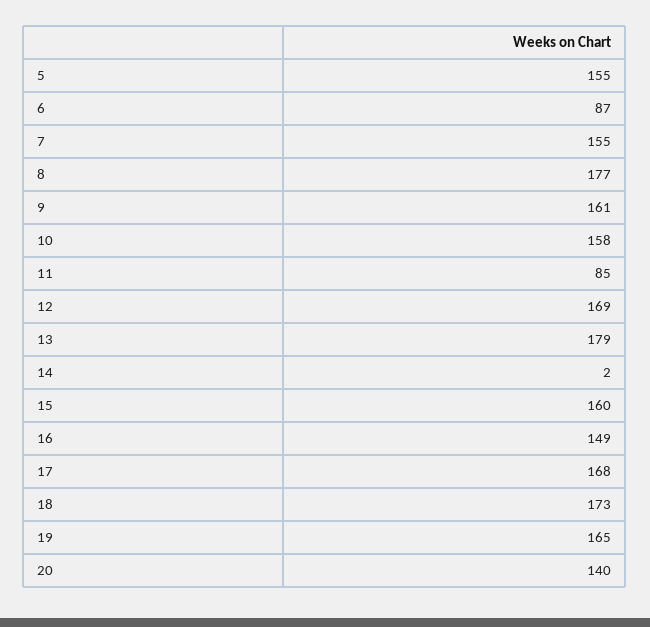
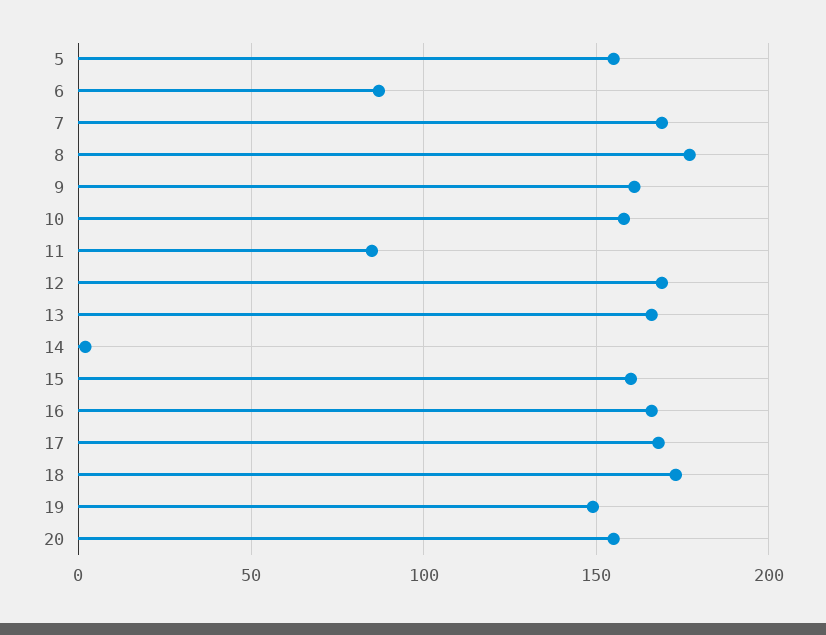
  {
    "5": 155,
    "6": 87,
-   "7": 155,
+   "7": 170,
    "8": 177,
    "9": 161,
    "10": 158,
    "11": 85,
    "12": 169,
-   "13": 179,
+   "13": 165,
    "14": 2,
    "15": 160,
-   "16": 149,
+   "16": 165,
    "17": 168,
    "18": 173,
-   "19": 165,
+   "19": 150,
-   "20": 140
+   "20": 155
  }

